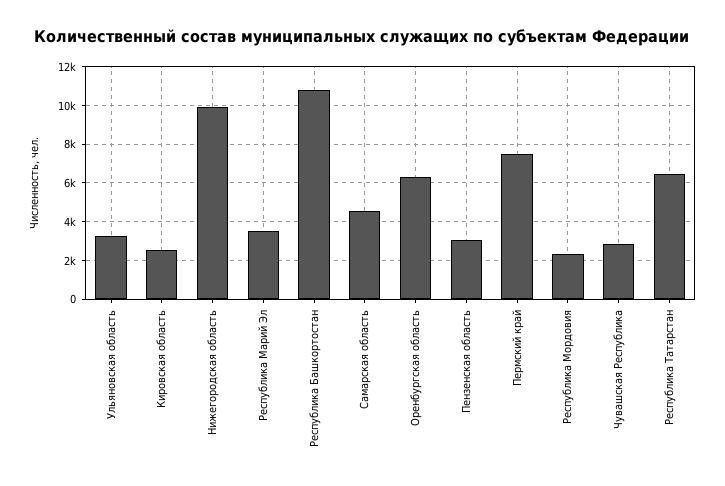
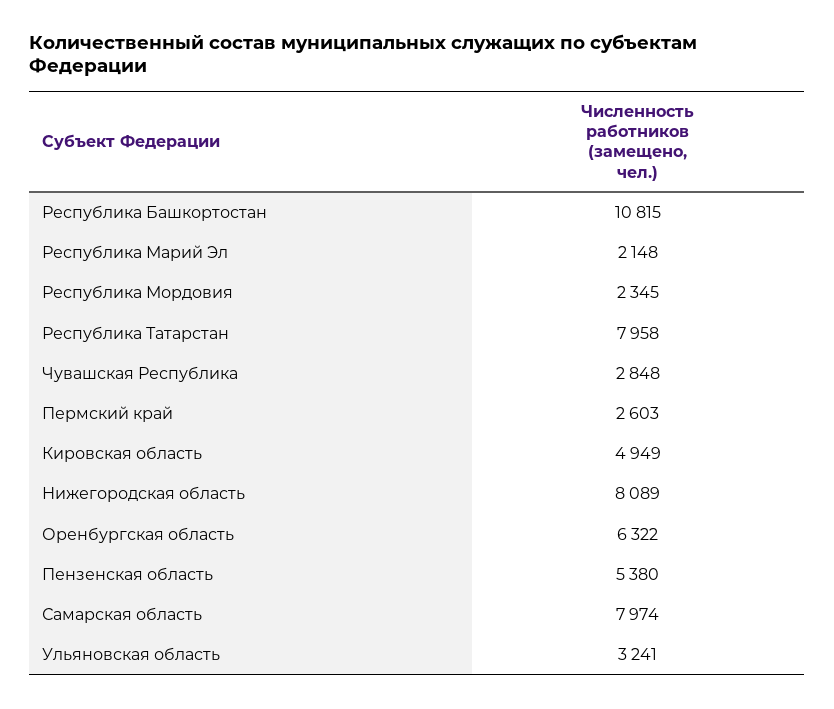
  {
    "Ульяновская область": 3241,
-   "Кировская область": 2500,
+   "Кировская область": 4949,
-   "Нижегородская область": 10000,
+   "Нижегородская область": 8089,
-   "Республика Марий Эл": 3500,
+   "Республика Марий Эл": 2148,
    "Республика Башкортостан": 10815,
-   "Самарская область": 4500,
+   "Самарская область": 7974,
    "Оренбургская область": 6322,
-   "Пензенская область": 3000,
+   "Пензенская область": 5380,
-   "Пермский край": 7500,
+   "Пермский край": 2603,
    "Республика Мордовия": 2345,
    "Чувашская Республика": 2848,
-   "Республика Татарстан": 6500
+   "Республика Татарстан": 7958
  }

